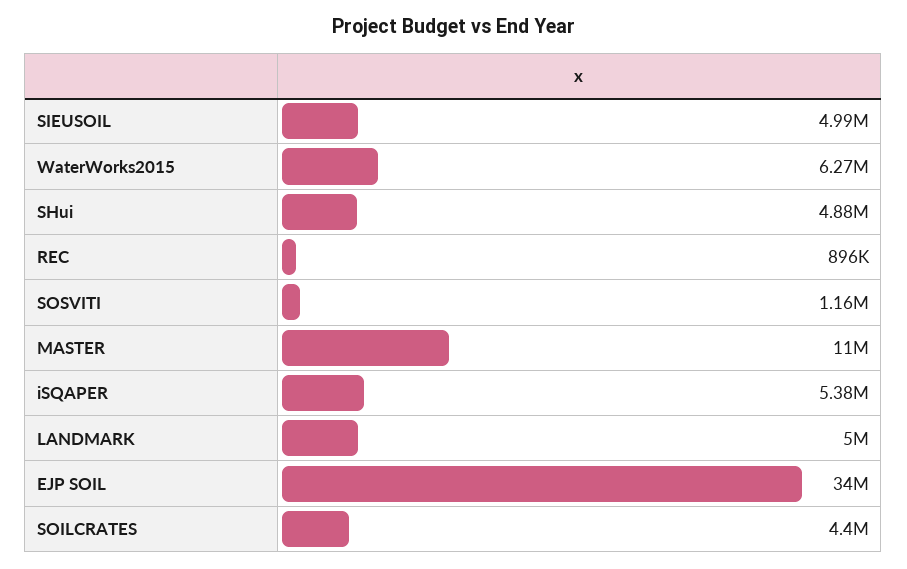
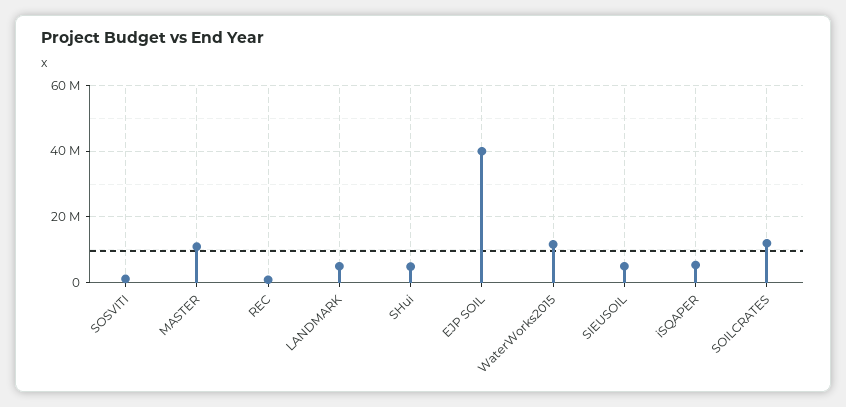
  {
    "SIEUSOIL": 4990000,
-   "WaterWorks2015": 6270000,
+   "WaterWorks2015": 12000000,
    "SHui": 4880000,
    "REC": 896000,
    "SOSVITI": 1160000,
    "MASTER": 11000000,
    "iSQAPER": 5380000,
    "LANDMARK": 5000000,
-   "EJP SOIL": 34000000,
+   "EJP SOIL": 40000000,
-   "SOILCRATES": 4400000
+   "SOILCRATES": 12000000
  }

